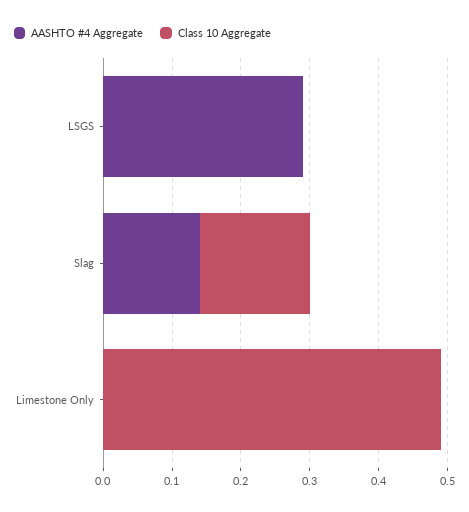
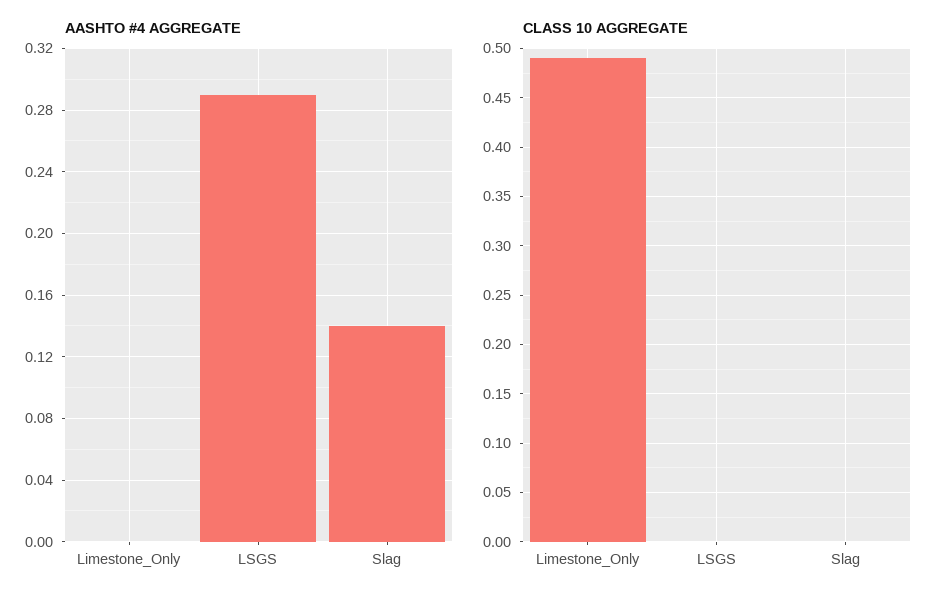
  {
    "AASHTO #4 Aggregate": {
      "LSGS": 0.29,
      "Slag": 0.14,
      "Limestone Only": 0
    },
    "Class 10 Aggregate": {
      "LSGS": 0,
-     "Slag": 0.15,
+     "Slag": 0,
      "Limestone Only": 0.49
    }
  }

